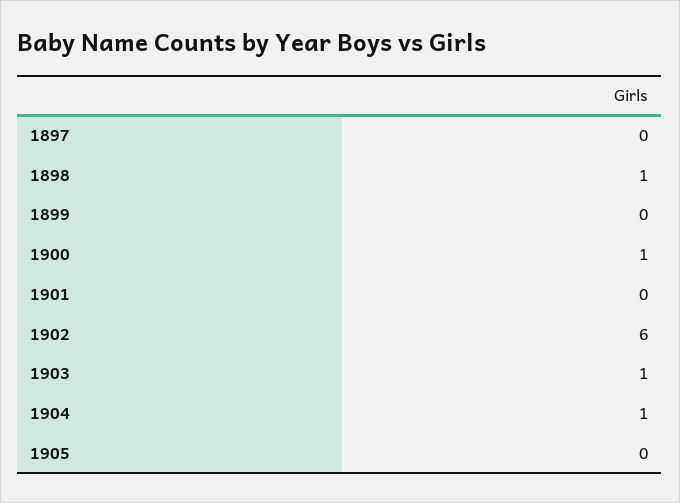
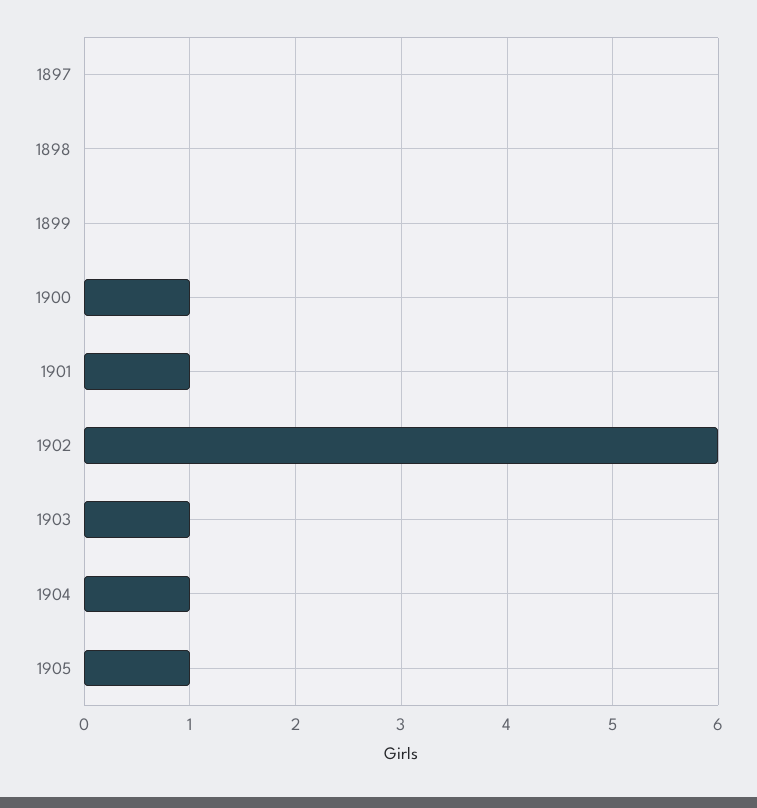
  {
    "1897": 0,
-   "1898": 1,
+   "1898": 0,
    "1899": 0,
    "1900": 1,
-   "1901": 0,
+   "1901": 1,
    "1902": 6,
    "1903": 1,
    "1904": 1,
-   "1905": 0
+   "1905": 1
  }

